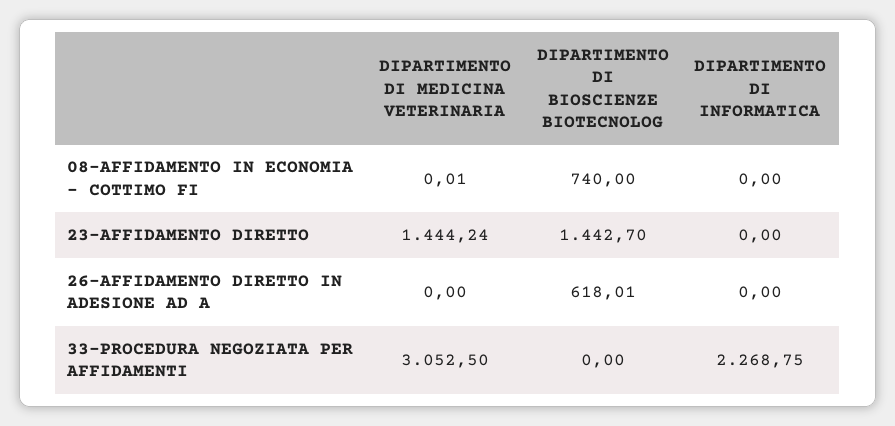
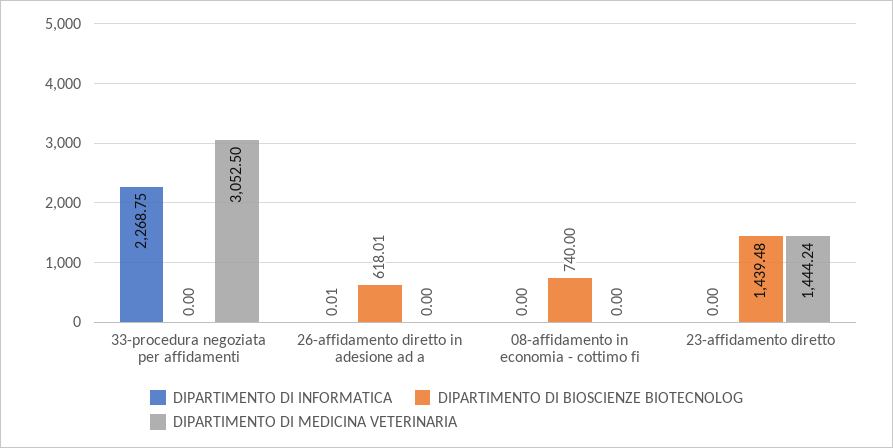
  {
    "DIPARTIMENTO DI MEDICINA VETERINARIA": {
-     "08-AFFIDAMENTO IN ECONOMIA - COTTIMO FI": 0.01,
+     "08-AFFIDAMENTO IN ECONOMIA - COTTIMO FI": 0,
      "23-AFFIDAMENTO DIRETTO": 1444.24,
      "26-AFFIDAMENTO DIRETTO IN ADESIONE AD A": 0,
      "33-PROCEDURA NEGOZIATA PER AFFIDAMENTI": 3052.5
    },
    "DIPARTIMENTO DI BIOSCIENZE BIOTECNOLOG": {
      "08-AFFIDAMENTO IN ECONOMIA - COTTIMO FI": 740,
-     "23-AFFIDAMENTO DIRETTO": 1442.7,
+     "23-AFFIDAMENTO DIRETTO": 1439.48,
      "26-AFFIDAMENTO DIRETTO IN ADESIONE AD A": 618.01,
      "33-PROCEDURA NEGOZIATA PER AFFIDAMENTI": 0
    },
    "DIPARTIMENTO DI INFORMATICA": {
      "08-AFFIDAMENTO IN ECONOMIA - COTTIMO FI": 0,
      "23-AFFIDAMENTO DIRETTO": 0,
-     "26-AFFIDAMENTO DIRETTO IN ADESIONE AD A": 0,
+     "26-AFFIDAMENTO DIRETTO IN ADESIONE AD A": 0.01,
      "33-PROCEDURA NEGOZIATA PER AFFIDAMENTI": 2268.75
    }
  }

